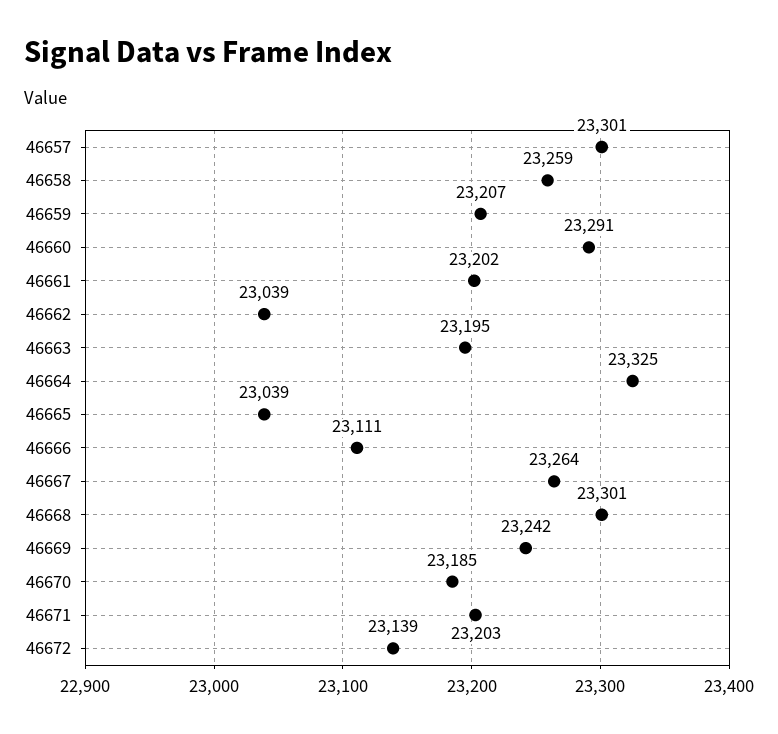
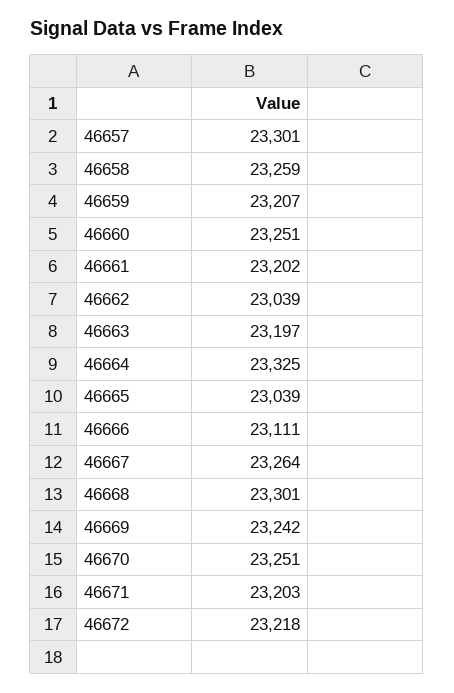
  {
    "46657": 23301,
    "46658": 23259,
    "46659": 23207,
-   "46660": 23291,
+   "46660": 23251,
    "46661": 23202,
    "46662": 23039,
-   "46663": 23195,
+   "46663": 23197,
    "46664": 23325,
    "46665": 23039,
    "46666": 23111,
    "46667": 23264,
    "46668": 23301,
    "46669": 23242,
-   "46670": 23185,
+   "46670": 23251,
    "46671": 23203,
-   "46672": 23139
+   "46672": 23218
  }

